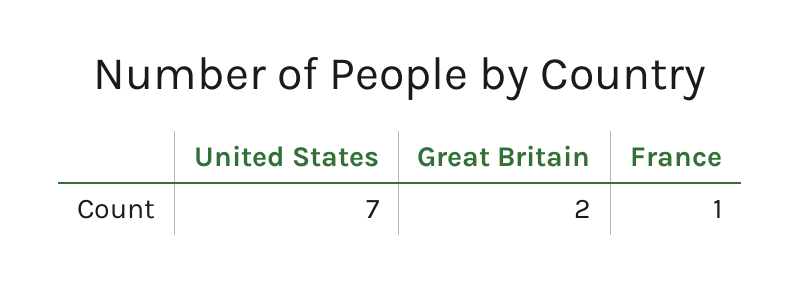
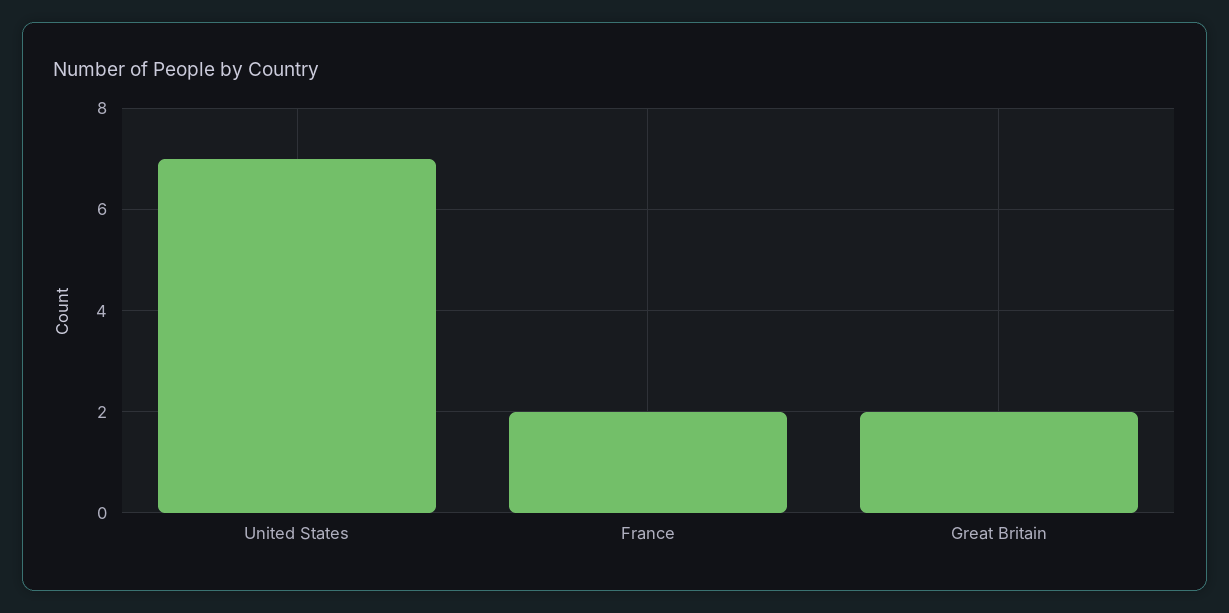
  {
    "United States": 7,
    "Great Britain": 2,
-   "France": 1
+   "France": 2
  }

